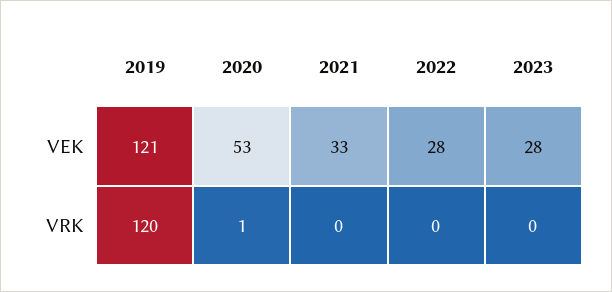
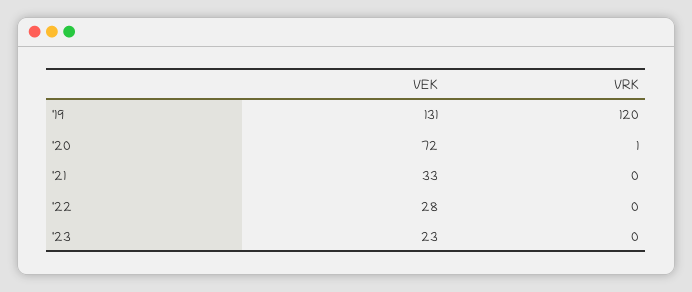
  {
    "2019": {
-     "VEK": 121,
+     "VEK": 131,
      "VRK": 120
    },
    "2020": {
-     "VEK": 53,
+     "VEK": 72,
      "VRK": 1
    },
    "2021": {
      "VEK": 33,
      "VRK": 0
    },
    "2022": {
      "VEK": 28,
      "VRK": 0
    },
    "2023": {
-     "VEK": 28,
+     "VEK": 23,
      "VRK": 0
    }
  }

